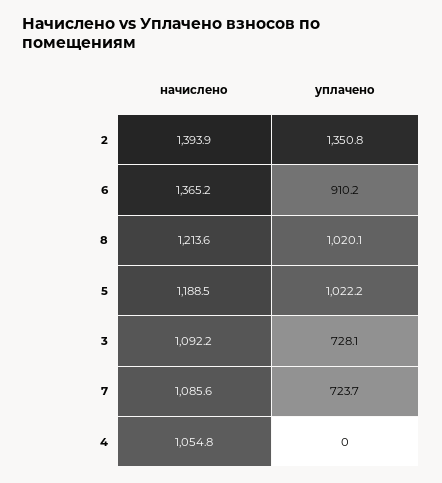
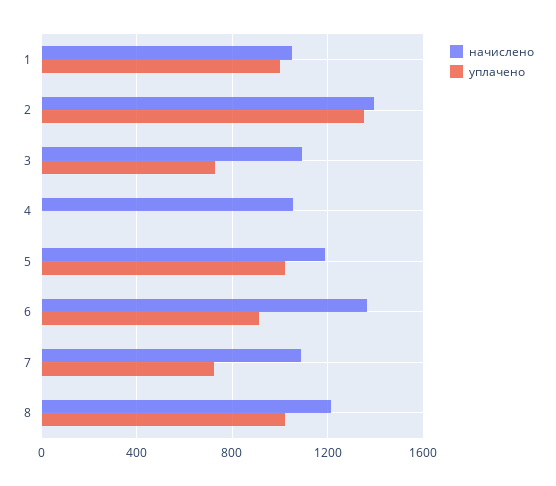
  {
    "начислено": {
      "2": 1393.9,
      "6": 1365.2,
      "8": 1213.6,
      "5": 1188.5,
      "3": 1092.2,
      "7": 1085.6,
-     "4": 1054.8
+     "4": 1054.8,
+     "1": 1050
    },
    "уплачено": {
      "2": 1350.8,
      "6": 910.2,
      "8": 1020.1,
      "5": 1022.2,
      "3": 728.1,
      "7": 723.7,
-     "4": 0
+     "4": 0,
+     "1": 1000
    }
  }

